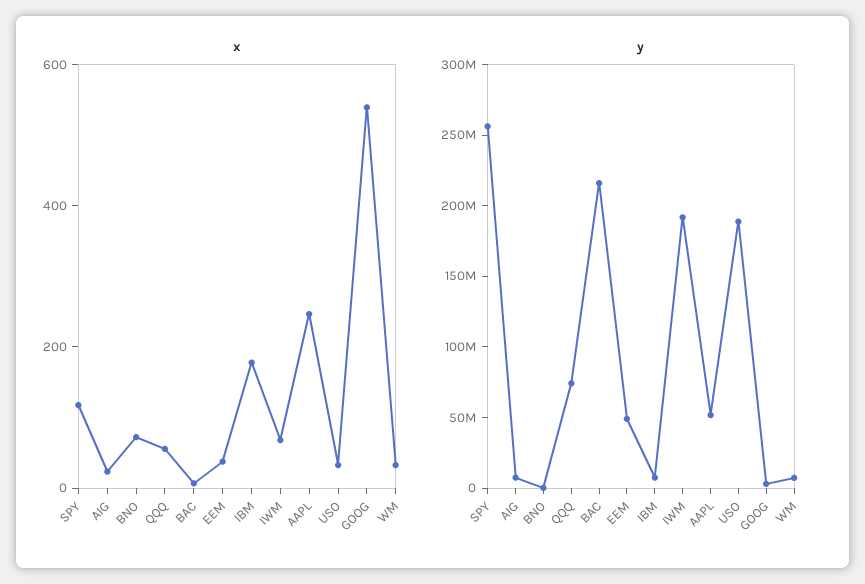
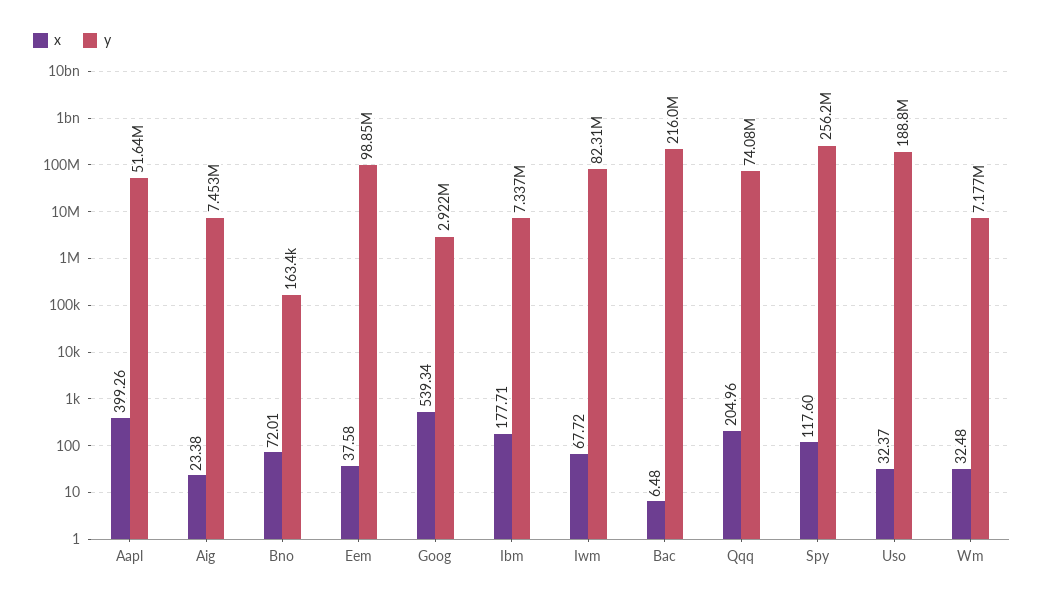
  {
    "x": {
      "SPY": 117.6,
      "AIG": 23.38,
      "BNO": 72.01,
-     "QQQ": 50,
+     "QQQ": 204.96,
      "BAC": 6.48,
      "EEM": 37.58,
      "IBM": 177.71,
      "IWM": 67.72,
-     "AAPL": 250,
+     "AAPL": 399.26,
      "USO": 32.37,
      "GOOG": 539.34,
      "WM": 32.48
    },
    "y": {
      "SPY": 256200000,
      "AIG": 7453000,
      "BNO": 163400,
      "QQQ": 74080000,
      "BAC": 216000000,
-     "EEM": 50000000,
+     "EEM": 98850000,
      "IBM": 7337000,
-     "IWM": 190000000,
+     "IWM": 82310000,
      "AAPL": 51640000,
      "USO": 188800000,
      "GOOG": 2922000,
      "WM": 7177000
    }
  }

